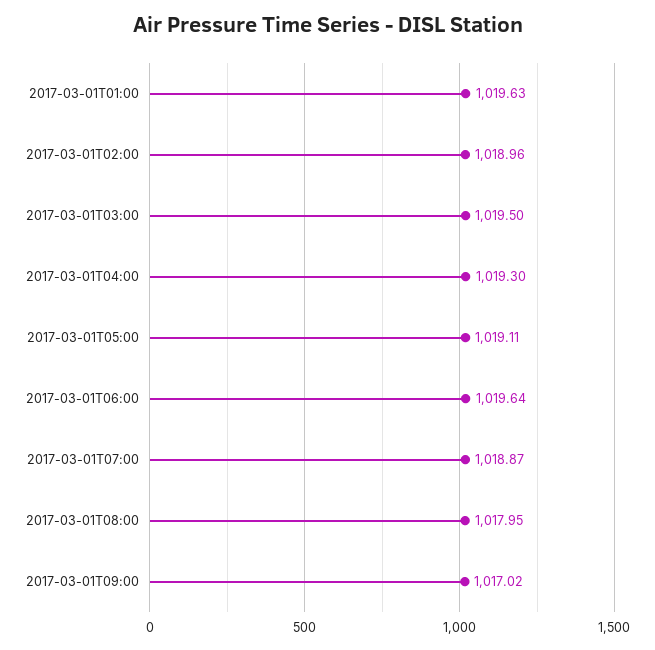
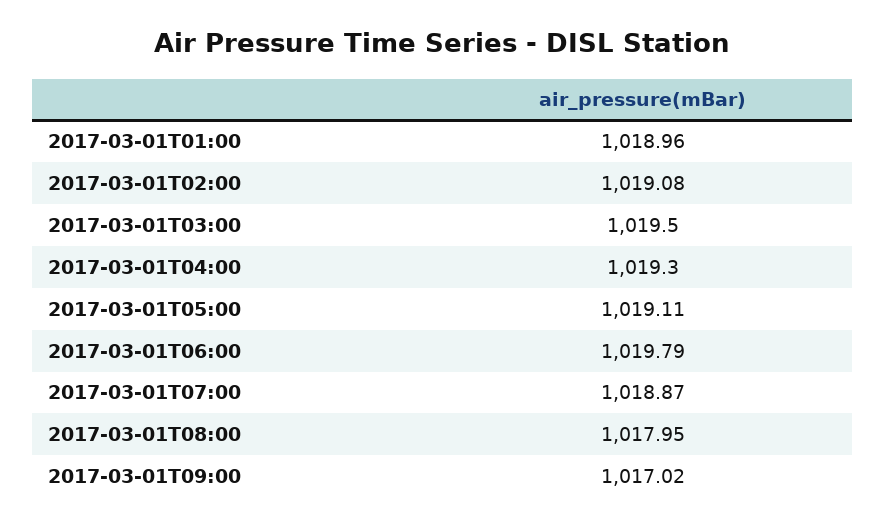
  {
-   "2017-03-01T01:00": 1019.63,
+   "2017-03-01T01:00": 1018.96,
-   "2017-03-01T02:00": 1018.96,
+   "2017-03-01T02:00": 1019.08,
    "2017-03-01T03:00": 1019.5,
    "2017-03-01T04:00": 1019.3,
    "2017-03-01T05:00": 1019.11,
-   "2017-03-01T06:00": 1019.64,
+   "2017-03-01T06:00": 1019.79,
    "2017-03-01T07:00": 1018.87,
    "2017-03-01T08:00": 1017.95,
    "2017-03-01T09:00": 1017.02
  }

